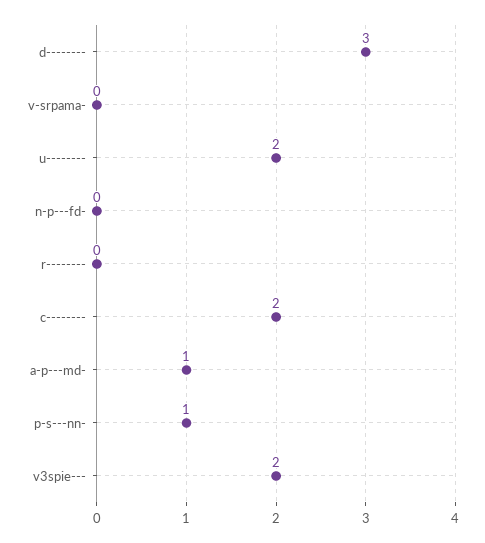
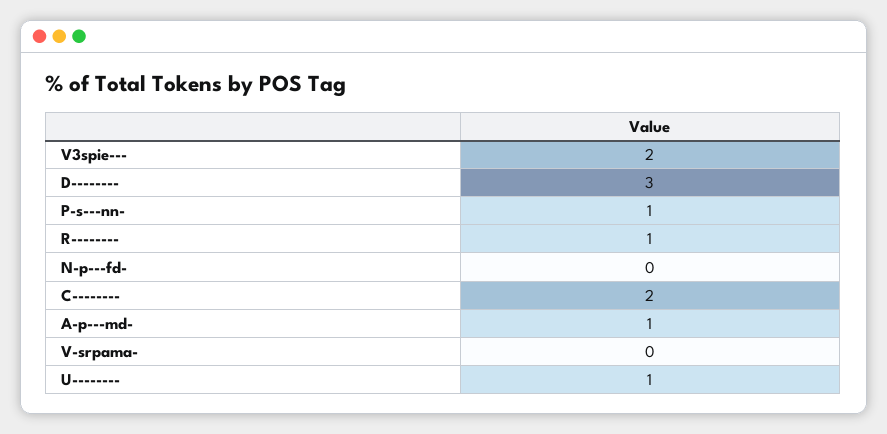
  {
    "d--------": 3,
    "v-srpama-": 0,
-   "u--------": 2,
+   "u--------": 1,
    "n-p---fd-": 0,
-   "r--------": 0,
+   "r--------": 1,
    "c--------": 2,
    "a-p---md-": 1,
    "p-s---nn-": 1,
    "v3spie---": 2
  }

